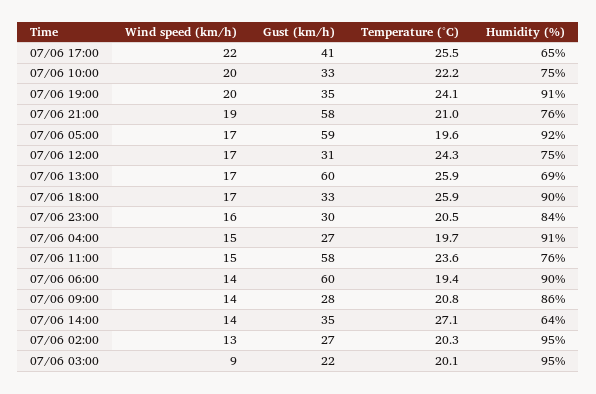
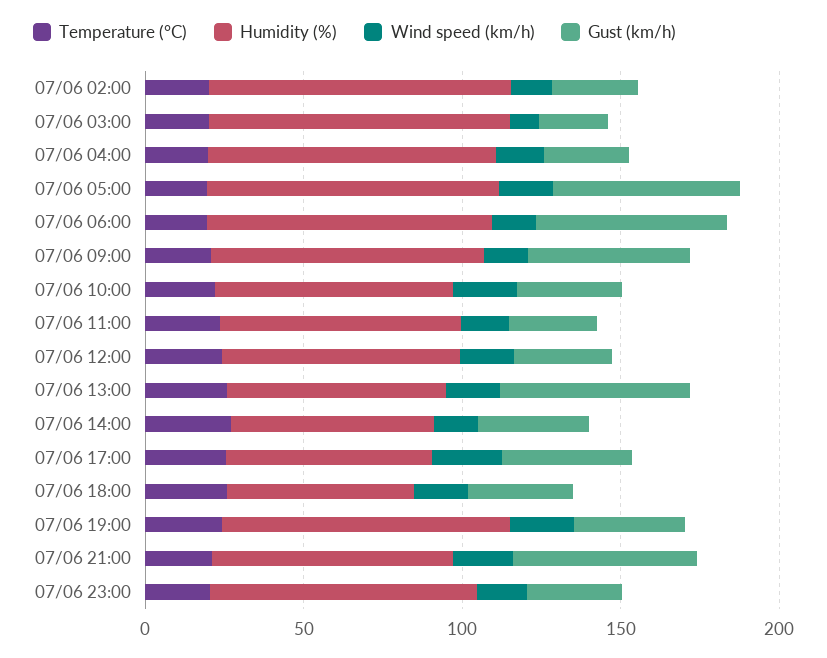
  {
    "Wind speed (km/h)": {
      "07/06 17:00": 22,
      "07/06 10:00": 20,
      "07/06 19:00": 20,
      "07/06 21:00": 19,
      "07/06 05:00": 17,
      "07/06 12:00": 17,
      "07/06 13:00": 17,
      "07/06 18:00": 17,
      "07/06 23:00": 16,
      "07/06 04:00": 15,
      "07/06 11:00": 15,
      "07/06 06:00": 14,
      "07/06 09:00": 14,
      "07/06 14:00": 14,
      "07/06 02:00": 13,
      "07/06 03:00": 9
    },
    "Gust (km/h)": {
      "07/06 17:00": 41,
      "07/06 10:00": 33,
      "07/06 19:00": 35,
      "07/06 21:00": 58,
      "07/06 05:00": 59,
      "07/06 12:00": 31,
      "07/06 13:00": 60,
      "07/06 18:00": 33,
      "07/06 23:00": 30,
      "07/06 04:00": 27,
-     "07/06 11:00": 58,
+     "07/06 11:00": 30,
      "07/06 06:00": 60,
-     "07/06 09:00": 28,
+     "07/06 09:00": 50,
      "07/06 14:00": 35,
      "07/06 02:00": 27,
      "07/06 03:00": 22
    },
    "Temperature (°C)": {
      "07/06 17:00": 25.5,
      "07/06 10:00": 22.2,
      "07/06 19:00": 24.1,
      "07/06 21:00": 21,
      "07/06 05:00": 19.6,
      "07/06 12:00": 24.3,
      "07/06 13:00": 25.9,
      "07/06 18:00": 25.9,
      "07/06 23:00": 20.5,
      "07/06 04:00": 19.7,
      "07/06 11:00": 23.6,
      "07/06 06:00": 19.4,
      "07/06 09:00": 20.8,
      "07/06 14:00": 27.1,
      "07/06 02:00": 20.3,
      "07/06 03:00": 20.1
    },
    "Humidity (%)": {
      "07/06 17:00": 65,
      "07/06 10:00": 75,
      "07/06 19:00": 91,
      "07/06 21:00": 76,
      "07/06 05:00": 92,
      "07/06 12:00": 75,
      "07/06 13:00": 69,
-     "07/06 18:00": 90,
+     "07/06 18:00": 60,
      "07/06 23:00": 84,
      "07/06 04:00": 91,
      "07/06 11:00": 76,
      "07/06 06:00": 90,
      "07/06 09:00": 86,
      "07/06 14:00": 64,
      "07/06 02:00": 95,
      "07/06 03:00": 95
    }
  }

